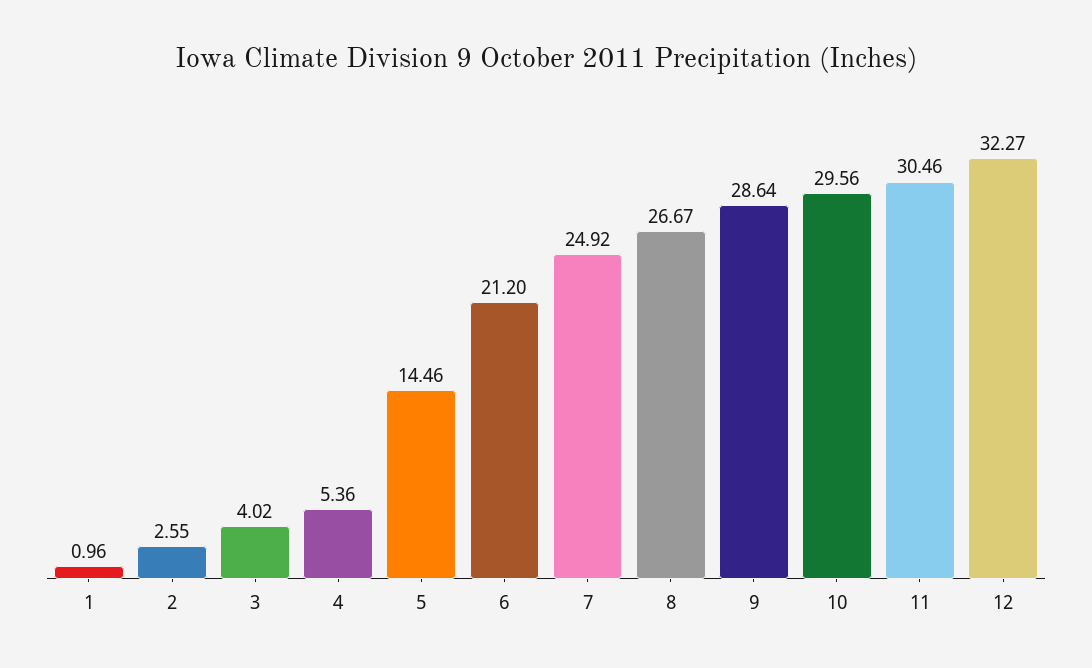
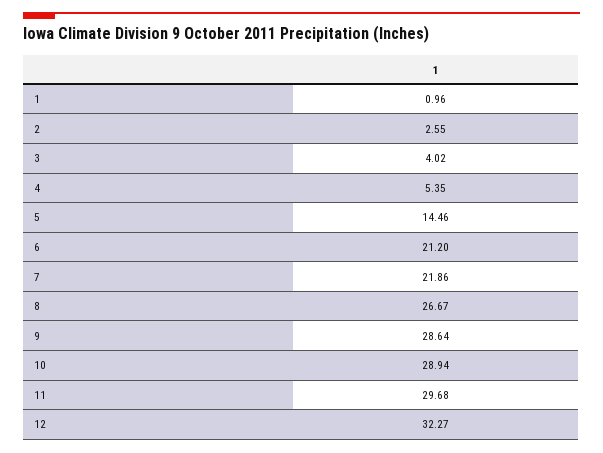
  {
    "1": 0.96,
    "2": 2.55,
    "3": 4.02,
-   "4": 5.36,
+   "4": 5.35,
    "5": 14.46,
    "6": 21.2,
-   "7": 24.92,
+   "7": 21.86,
    "8": 26.67,
    "9": 28.64,
-   "10": 29.56,
+   "10": 28.94,
-   "11": 30.46,
+   "11": 29.68,
    "12": 32.27
  }

